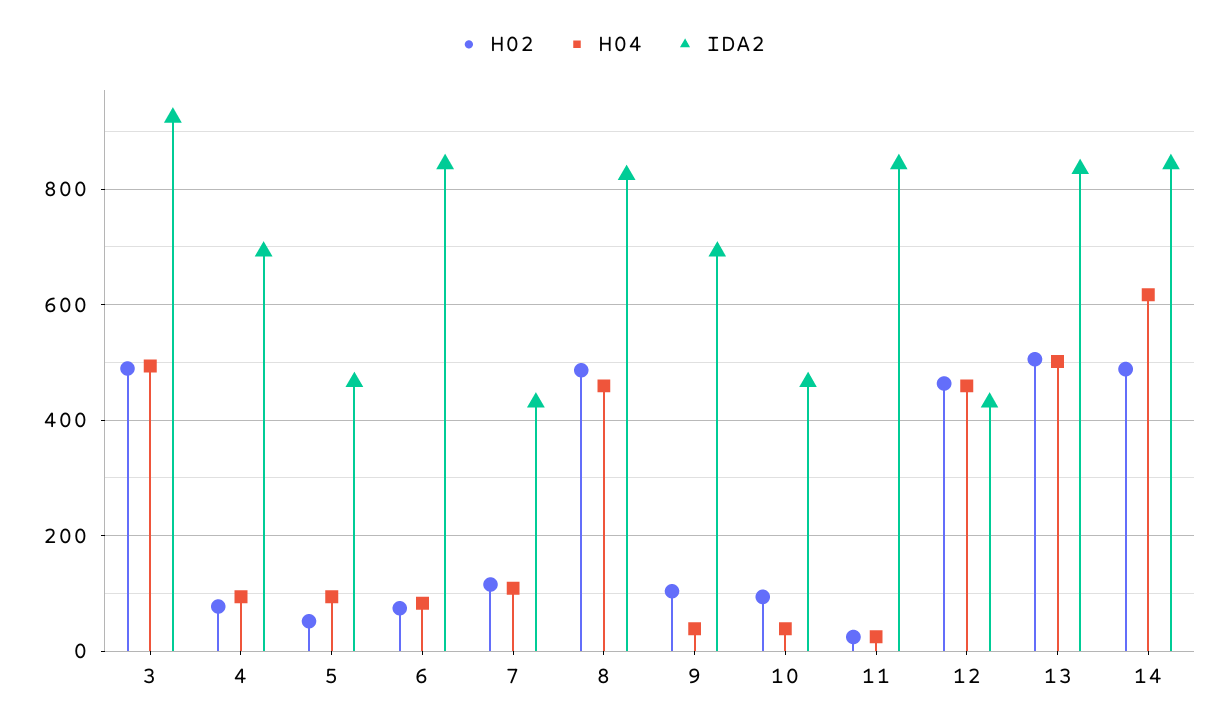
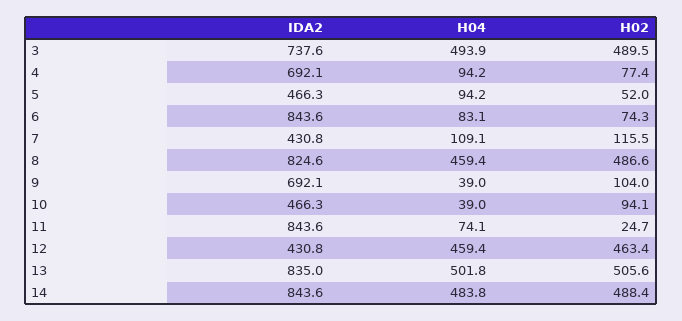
  {
    "H02": {
      "3": 489.5,
      "4": 77.4,
      "5": 52,
      "6": 74.3,
      "7": 115.5,
      "8": 486.6,
      "9": 104,
      "10": 94.1,
      "11": 24.7,
      "12": 463.4,
      "13": 505.6,
      "14": 488.4
    },
    "H04": {
      "3": 493.9,
      "4": 94.2,
      "5": 94.2,
      "6": 83.1,
      "7": 109.1,
      "8": 459.4,
      "9": 39,
      "10": 39,
-     "11": 20,
+     "11": 74.1,
      "12": 459.4,
      "13": 501.8,
-     "14": 620
+     "14": 483.8
    },
    "IDA2": {
-     "3": 920,
+     "3": 737.6,
      "4": 692.1,
      "5": 466.3,
      "6": 843.6,
      "7": 430.8,
      "8": 824.6,
      "9": 692.1,
      "10": 466.3,
      "11": 843.6,
      "12": 430.8,
      "13": 835,
      "14": 843.6
    }
  }

